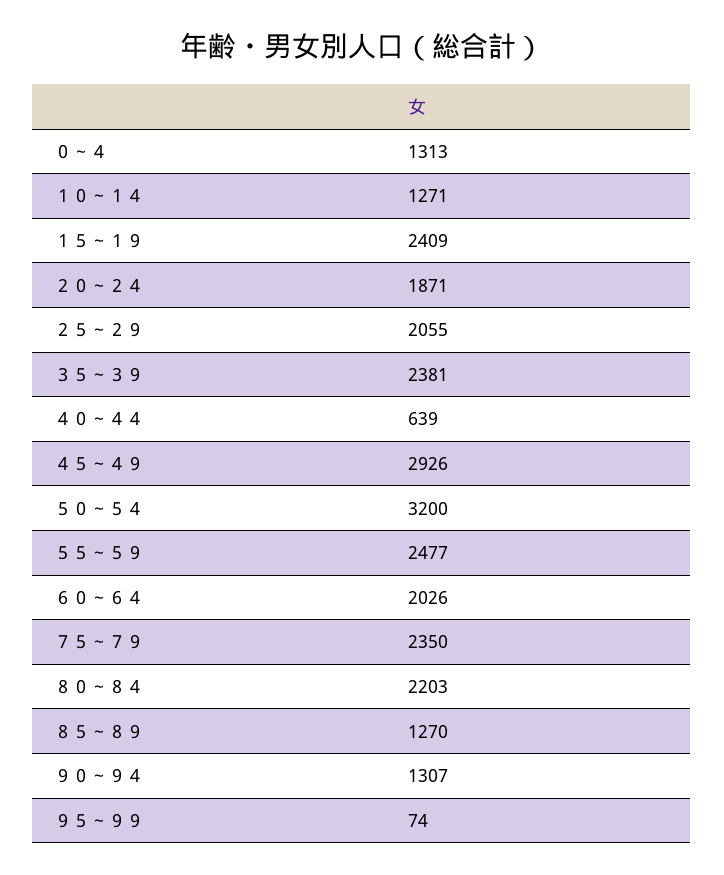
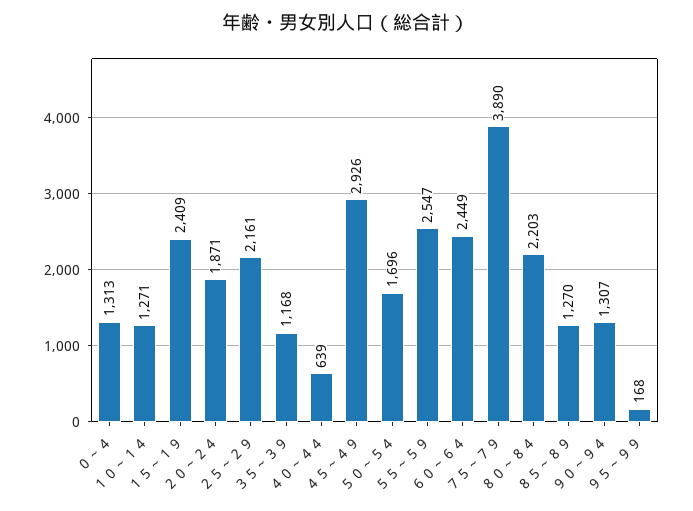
  {
    "０～４": 1313,
    "１０～１４": 1271,
    "１５～１９": 2409,
    "２０～２４": 1871,
-   "２５～２９": 2055,
+   "２５～２９": 2161,
-   "３５～３９": 2381,
+   "３５～３９": 1168,
    "４０～４４": 639,
    "４５～４９": 2926,
-   "５０～５４": 3200,
+   "５０～５４": 1696,
-   "５５～５９": 2477,
+   "５５～５９": 2547,
-   "６０～６４": 2026,
+   "６０～６４": 2449,
-   "７５～７９": 2350,
+   "７５～７９": 3890,
    "８０～８４": 2203,
    "８５～８９": 1270,
    "９０～９４": 1307,
-   "９５～９９": 74
+   "９５～９９": 168
  }

